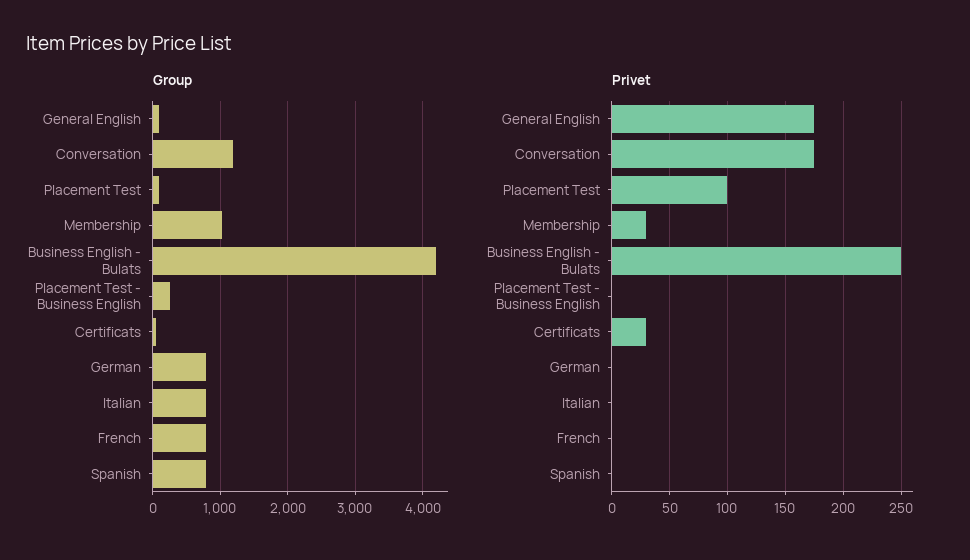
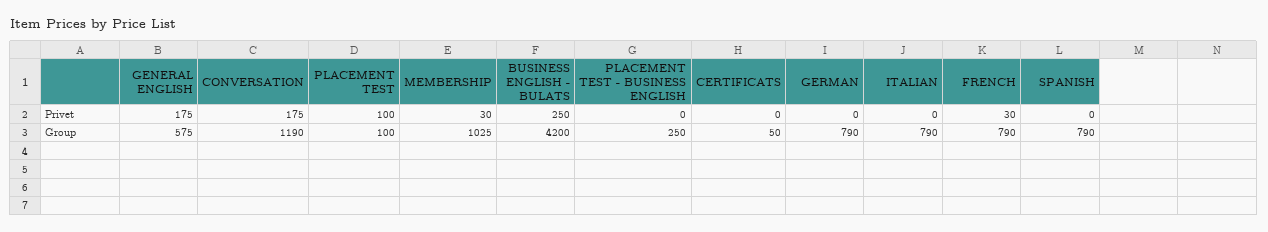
  {
    "Group": {
-     "General English": 100,
+     "General English": 575,
      "Conversation": 1190,
      "Placement Test": 100,
      "Membership": 1025,
      "Business English - Bulats": 4200,
      "Placement Test - Business English": 250,
      "Certificats": 50,
      "German": 790,
      "Italian": 790,
      "French": 790,
      "Spanish": 790
    },
    "Privet": {
      "General English": 175,
      "Conversation": 175,
      "Placement Test": 100,
      "Membership": 30,
      "Business English - Bulats": 250,
      "Placement Test - Business English": 0,
-     "Certificats": 30,
+     "Certificats": 0,
      "German": 0,
      "Italian": 0,
-     "French": 0,
+     "French": 30,
      "Spanish": 0
    }
  }

